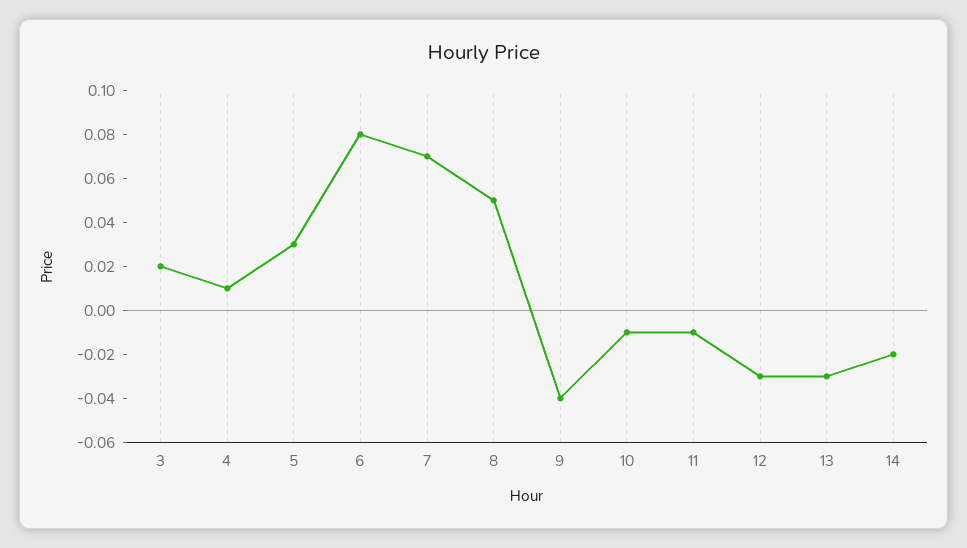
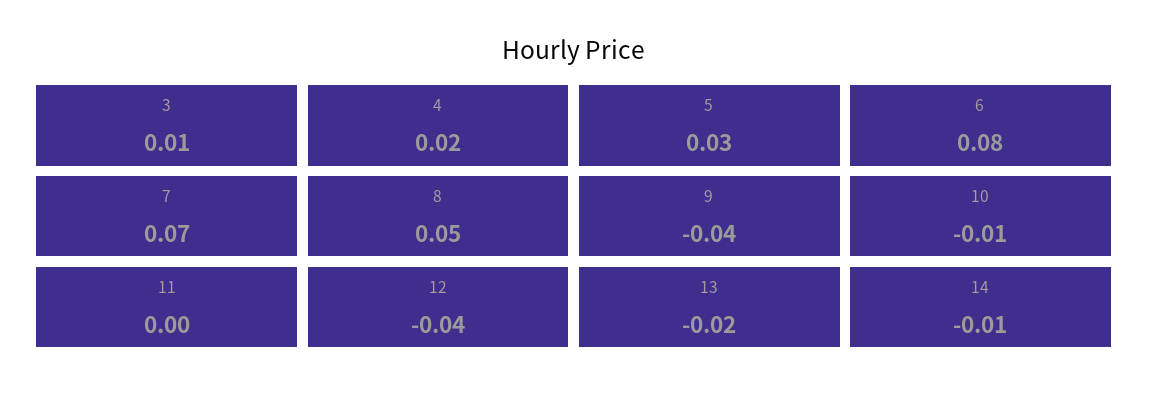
  {
-   "3": 0.02,
+   "3": 0.01,
-   "4": 0.01,
+   "4": 0.02,
    "5": 0.03,
    "6": 0.08,
    "7": 0.07,
    "8": 0.05,
    "9": -0.04,
    "10": -0.01,
-   "11": -0.01,
+   "11": 0,
-   "12": -0.03,
+   "12": -0.04,
-   "13": -0.03,
+   "13": -0.02,
-   "14": -0.02
+   "14": -0.01
  }

